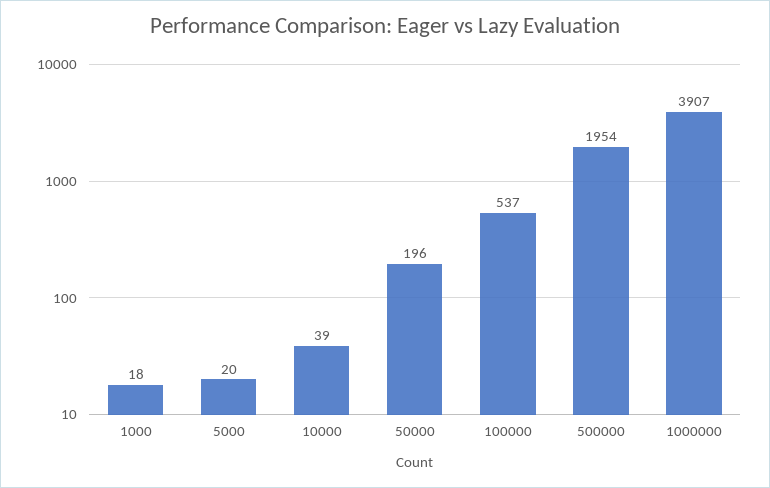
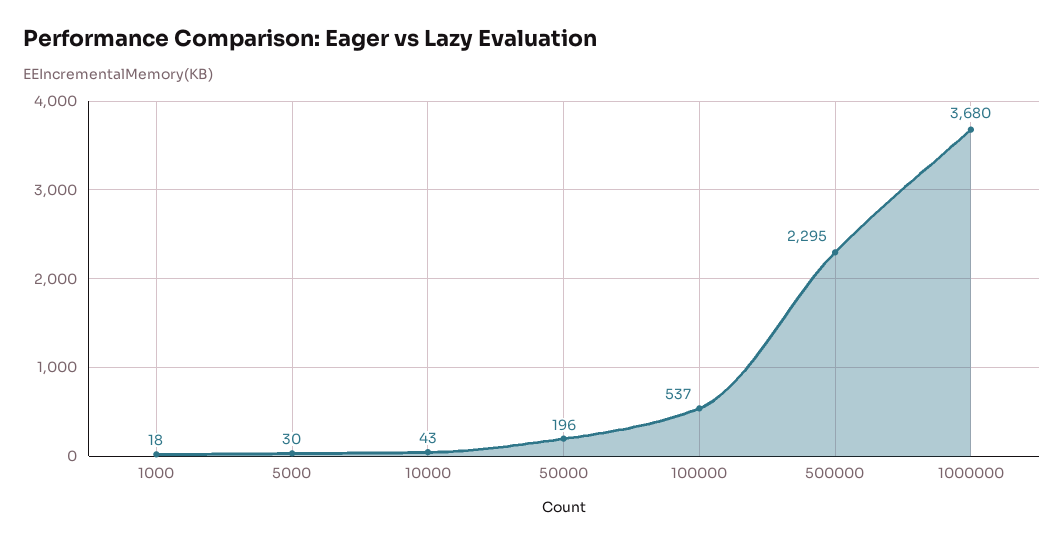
  {
    "1000": 18,
-   "5000": 20,
+   "5000": 30,
-   "10000": 39,
+   "10000": 43,
    "50000": 196,
    "100000": 537,
-   "500000": 1954,
+   "500000": 2295,
-   "1000000": 3907
+   "1000000": 3680
  }

